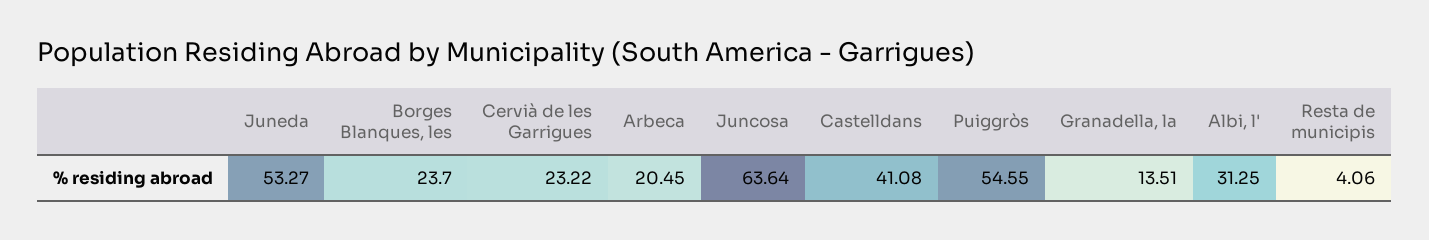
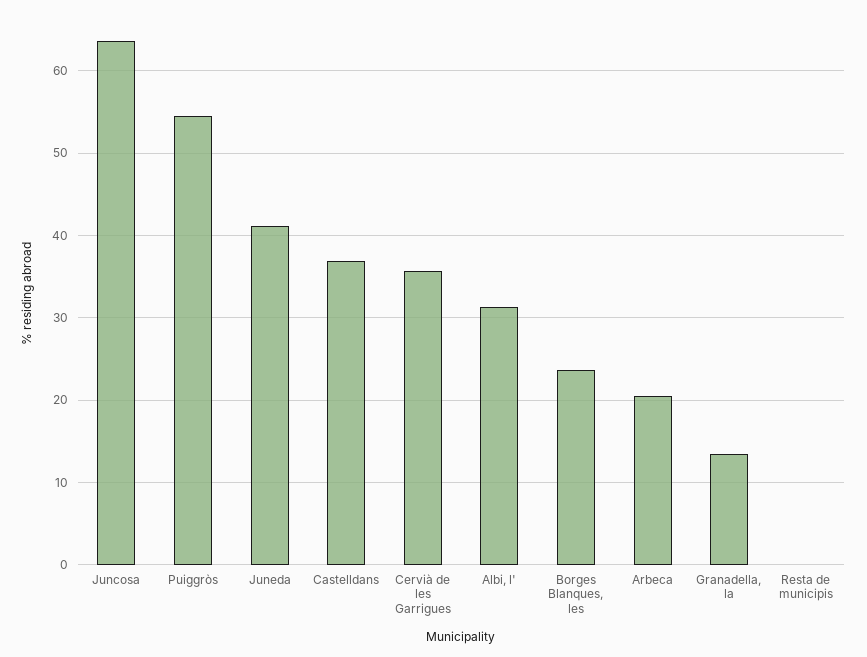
  {
-   "Juneda": 53.27,
+   "Juneda": 41,
    "Borges Blanques, les": 23.7,
-   "Cervià de les Garrigues": 23.22,
+   "Cervià de les Garrigues": 36,
    "Arbeca": 20.45,
    "Juncosa": 63.64,
-   "Castelldans": 41.08,
+   "Castelldans": 37,
    "Puiggròs": 54.55,
    "Granadella, la": 13.51,
    "Albi, l'": 31.25,
-   "Resta de municipis": 4.06
+   "Resta de municipis": 0
  }

